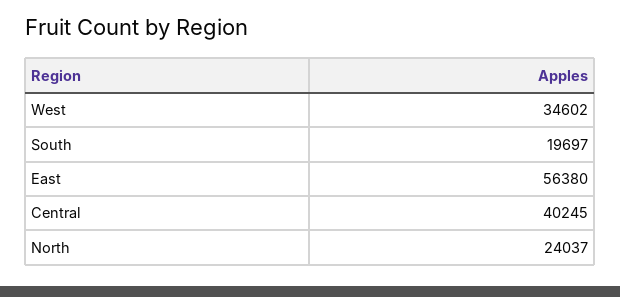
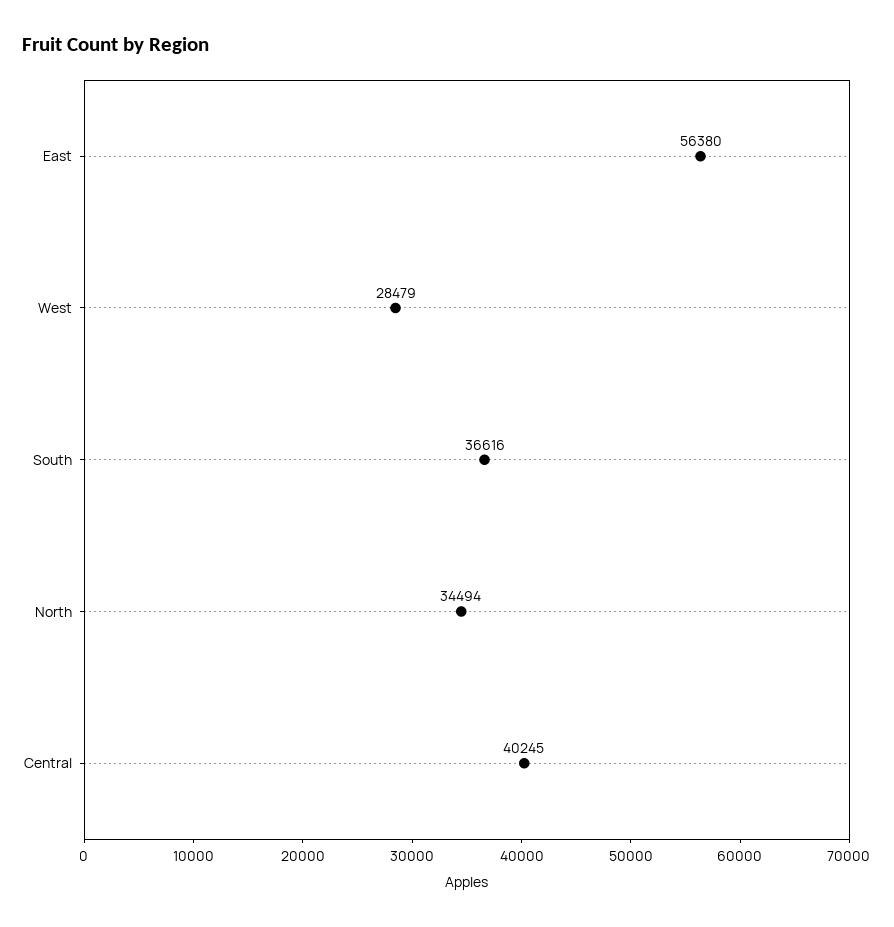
  {
-   "West": 34602,
+   "West": 28479,
-   "South": 19697,
+   "South": 36616,
    "East": 56380,
    "Central": 40245,
-   "North": 24037
+   "North": 34494
  }

